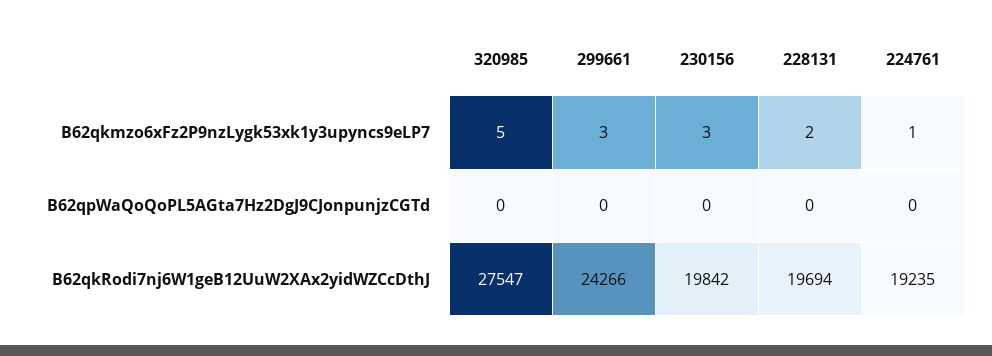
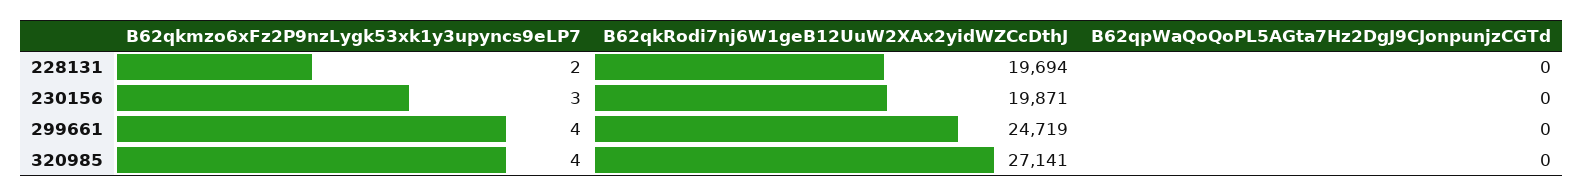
  {
    "320985": {
-     "B62qkmzo6xFz2P9nzLygk53xk1y3upyncs9eLP7": 5,
+     "B62qkmzo6xFz2P9nzLygk53xk1y3upyncs9eLP7": 4,
      "B62qpWaQoQoPL5AGta7Hz2DgJ9CJonpunjzCGTd": 0,
-     "B62qkRodi7nj6W1geB12UuW2XAx2yidWZCcDthJ": 27547
+     "B62qkRodi7nj6W1geB12UuW2XAx2yidWZCcDthJ": 27141
    },
    "299661": {
-     "B62qkmzo6xFz2P9nzLygk53xk1y3upyncs9eLP7": 3,
+     "B62qkmzo6xFz2P9nzLygk53xk1y3upyncs9eLP7": 4,
      "B62qpWaQoQoPL5AGta7Hz2DgJ9CJonpunjzCGTd": 0,
-     "B62qkRodi7nj6W1geB12UuW2XAx2yidWZCcDthJ": 24266
+     "B62qkRodi7nj6W1geB12UuW2XAx2yidWZCcDthJ": 24719
    },
    "230156": {
      "B62qkmzo6xFz2P9nzLygk53xk1y3upyncs9eLP7": 3,
      "B62qpWaQoQoPL5AGta7Hz2DgJ9CJonpunjzCGTd": 0,
-     "B62qkRodi7nj6W1geB12UuW2XAx2yidWZCcDthJ": 19842
+     "B62qkRodi7nj6W1geB12UuW2XAx2yidWZCcDthJ": 19871
    },
    "228131": {
      "B62qkmzo6xFz2P9nzLygk53xk1y3upyncs9eLP7": 2,
      "B62qpWaQoQoPL5AGta7Hz2DgJ9CJonpunjzCGTd": 0,
      "B62qkRodi7nj6W1geB12UuW2XAx2yidWZCcDthJ": 19694
-   },
+   }
-   "224761": {
-     "B62qkmzo6xFz2P9nzLygk53xk1y3upyncs9eLP7": 1,
-     "B62qpWaQoQoPL5AGta7Hz2DgJ9CJonpunjzCGTd": 0,
-     "B62qkRodi7nj6W1geB12UuW2XAx2yidWZCcDthJ": 19235
-   }
  }

